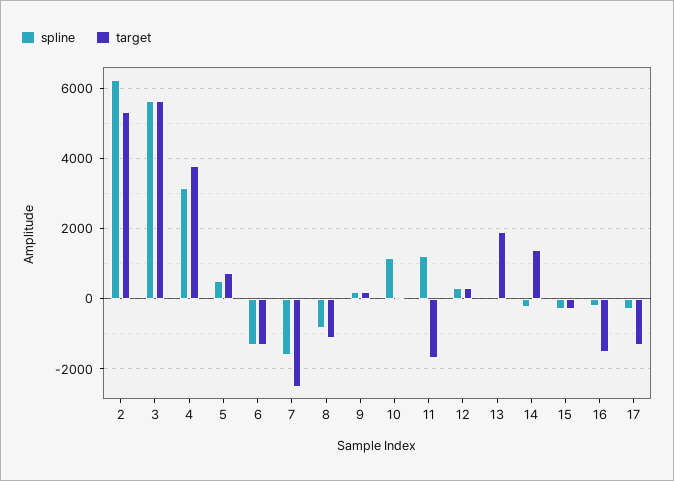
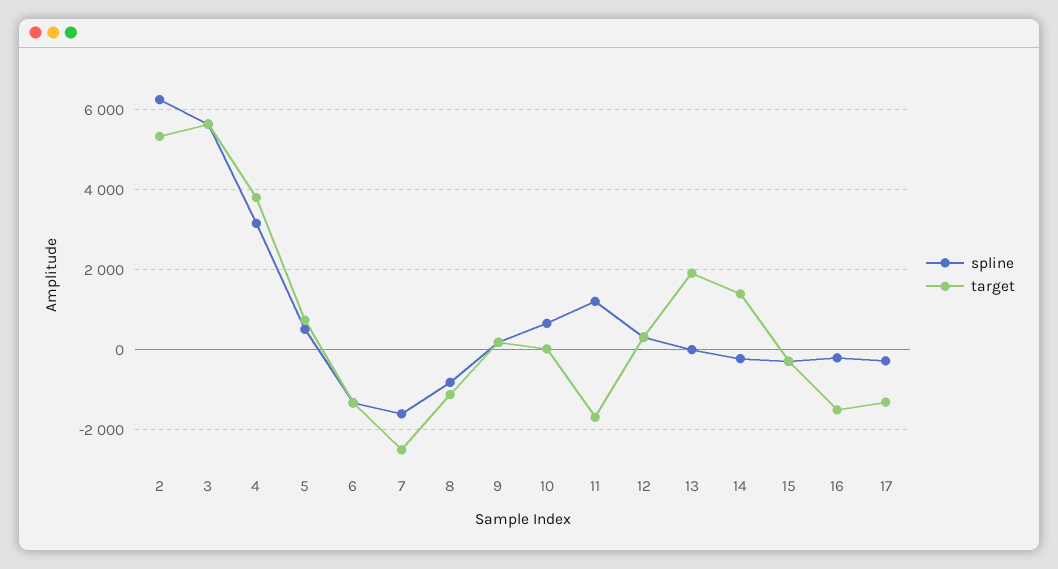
  {
    "spline": {
      "2": 6200,
      "3": 5600,
      "4": 3200,
      "5": 600,
      "6": -1400,
      "7": -1600,
      "8": -800,
      "9": 200,
-     "10": 1200,
+     "10": 600,
      "11": 1200,
      "12": 400,
      "13": 0,
      "14": -200,
      "15": -200,
      "16": -200,
      "17": -200
    },
    "target": {
      "2": 5400,
      "3": 5600,
      "4": 3800,
      "5": 800,
      "6": -1400,
      "7": -2600,
      "8": -1200,
      "9": 200,
      "10": 0,
      "11": -1600,
      "12": 400,
      "13": 2000,
      "14": 1400,
      "15": -200,
      "16": -1600,
      "17": -1400
    }
  }

